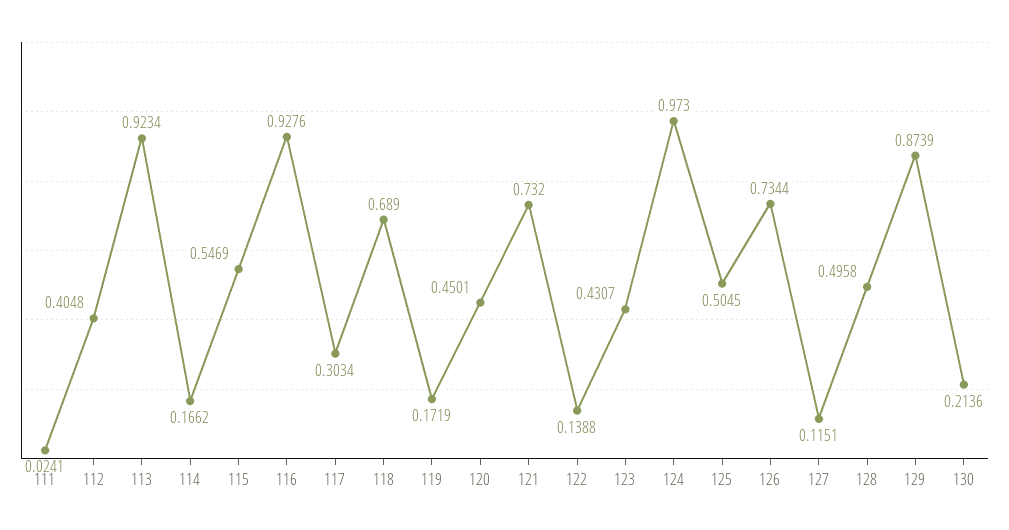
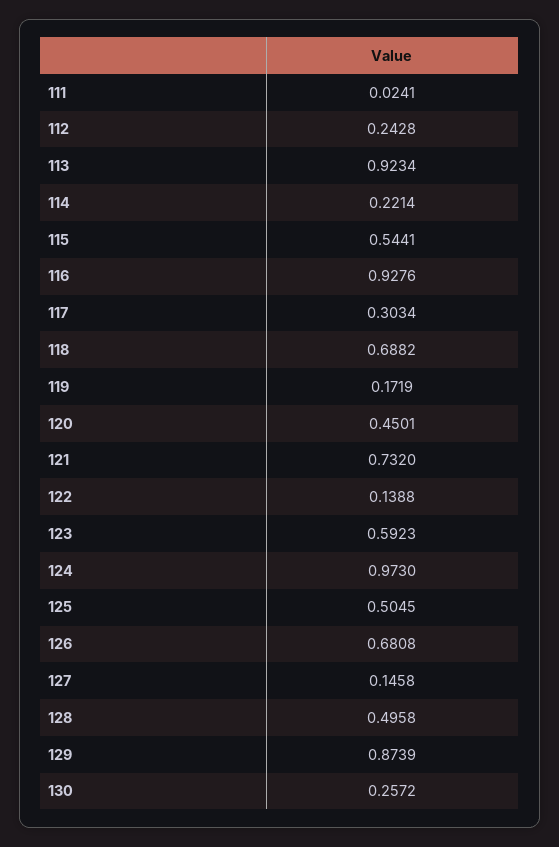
  {
    "111": 0.0241,
-   "112": 0.4048,
+   "112": 0.2428,
    "113": 0.9234,
-   "114": 0.1662,
+   "114": 0.2214,
-   "115": 0.5469,
+   "115": 0.5441,
    "116": 0.9276,
    "117": 0.3034,
-   "118": 0.689,
+   "118": 0.6882,
    "119": 0.1719,
    "120": 0.4501,
    "121": 0.732,
    "122": 0.1388,
-   "123": 0.4307,
+   "123": 0.5923,
    "124": 0.973,
    "125": 0.5045,
-   "126": 0.7344,
+   "126": 0.6808,
-   "127": 0.1151,
+   "127": 0.1458,
    "128": 0.4958,
    "129": 0.8739,
-   "130": 0.2136
+   "130": 0.2572
  }

